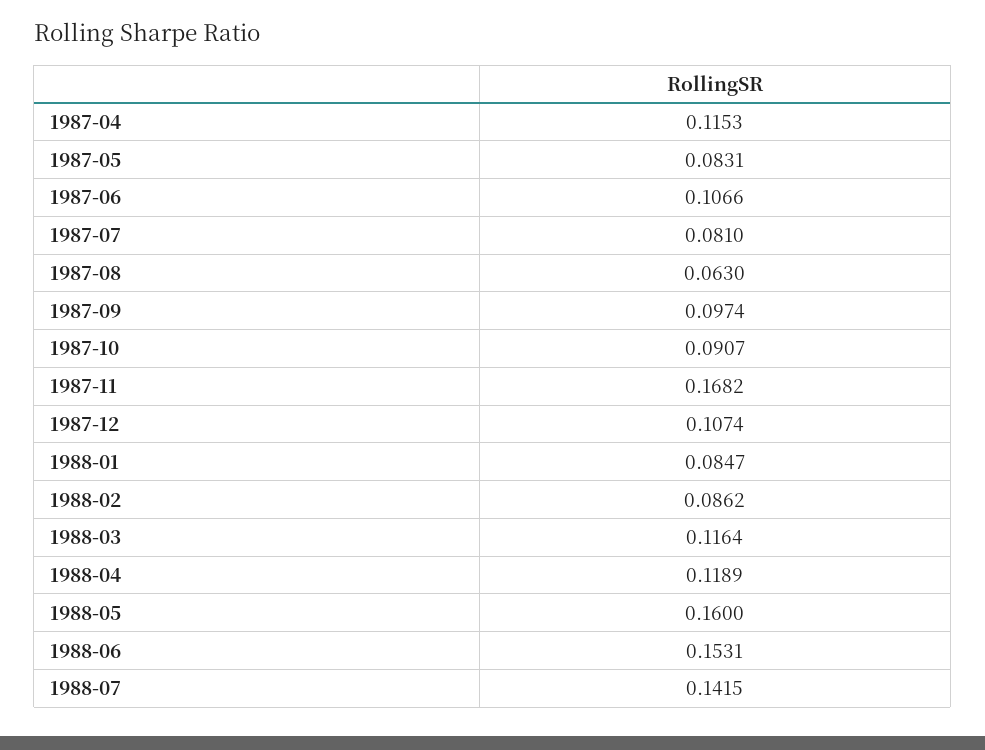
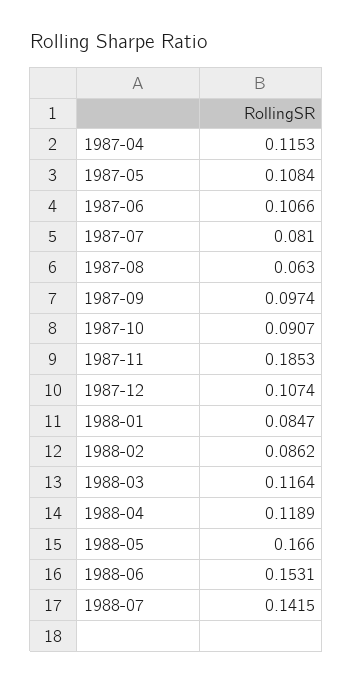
  {
    "1987-04": 0.1153,
-   "1987-05": 0.0831,
+   "1987-05": 0.1084,
    "1987-06": 0.1066,
    "1987-07": 0.081,
    "1987-08": 0.063,
    "1987-09": 0.0974,
    "1987-10": 0.0907,
-   "1987-11": 0.1682,
+   "1987-11": 0.1853,
    "1987-12": 0.1074,
    "1988-01": 0.0847,
    "1988-02": 0.0862,
    "1988-03": 0.1164,
    "1988-04": 0.1189,
-   "1988-05": 0.16,
+   "1988-05": 0.166,
    "1988-06": 0.1531,
    "1988-07": 0.1415
  }

